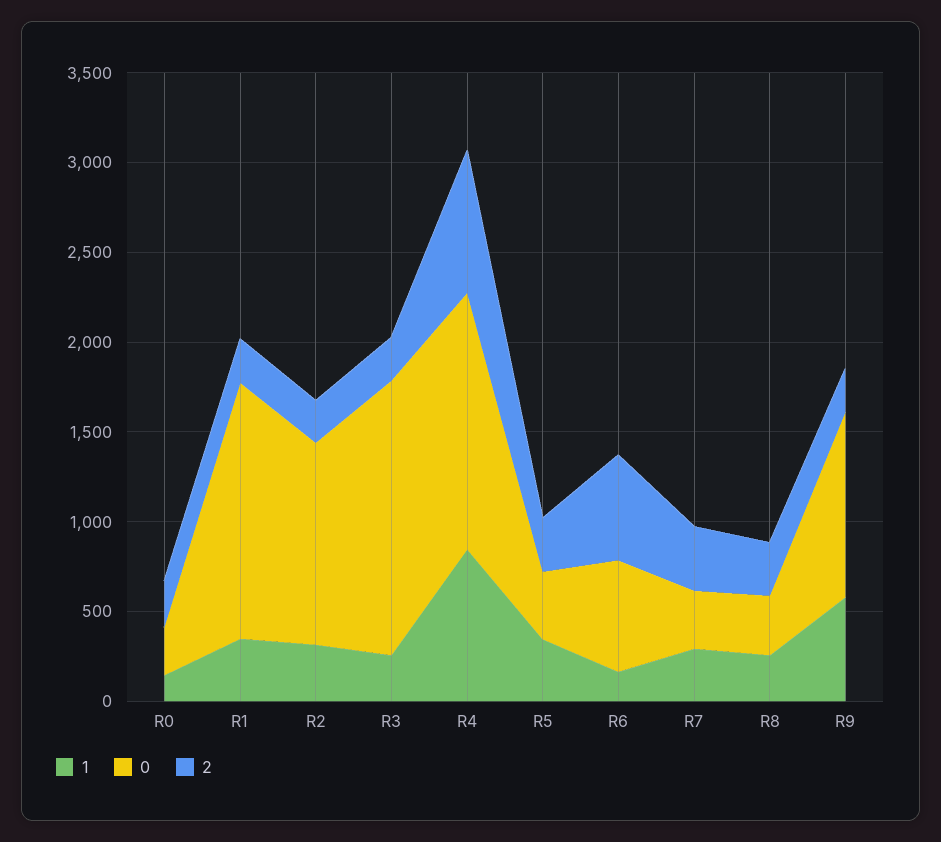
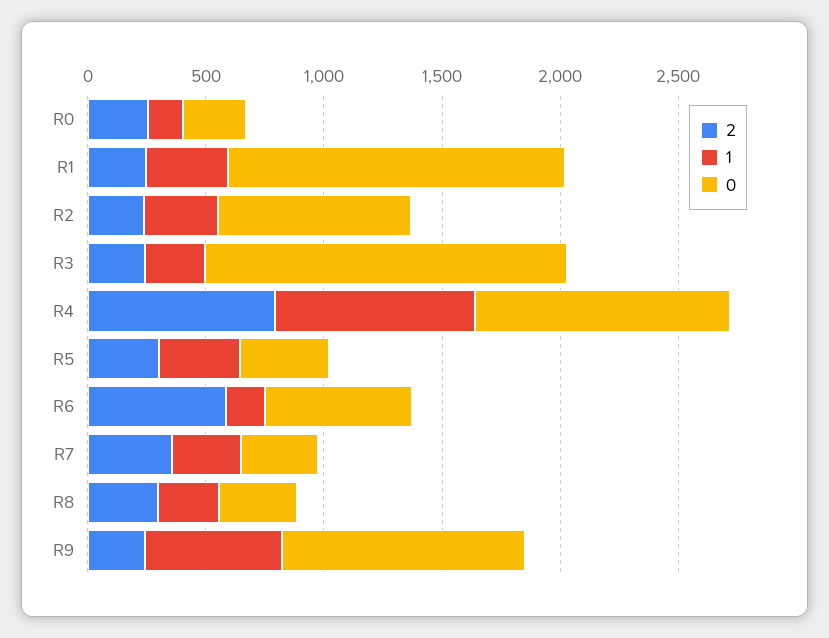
  {
    "1": {
      "R0": 100,
      "R1": 300,
      "R2": 300,
      "R3": 300,
      "R4": 800,
      "R5": 300,
      "R6": 200,
      "R7": 300,
      "R8": 300,
      "R9": 600
    },
    "0": {
      "R0": 300,
      "R1": 1400,
-     "R2": 1100,
+     "R2": 800,
      "R3": 1500,
-     "R4": 1400,
+     "R4": 1100,
      "R5": 400,
      "R6": 600,
      "R7": 300,
      "R8": 300,
      "R9": 1000
    },
    "2": {
      "R0": 300,
      "R1": 200,
      "R2": 200,
      "R3": 200,
      "R4": 800,
      "R5": 300,
      "R6": 600,
      "R7": 400,
      "R8": 300,
      "R9": 200
    }
  }

